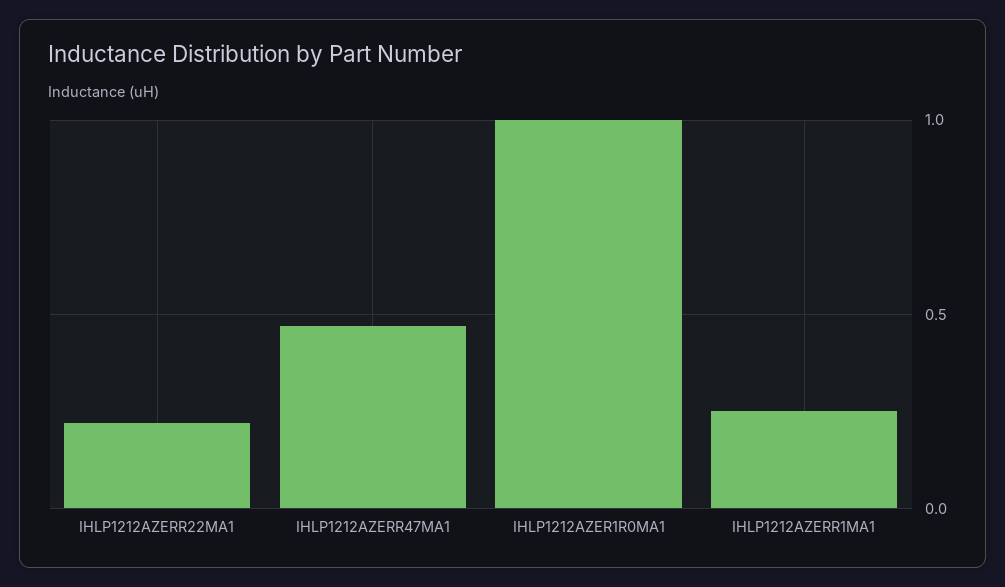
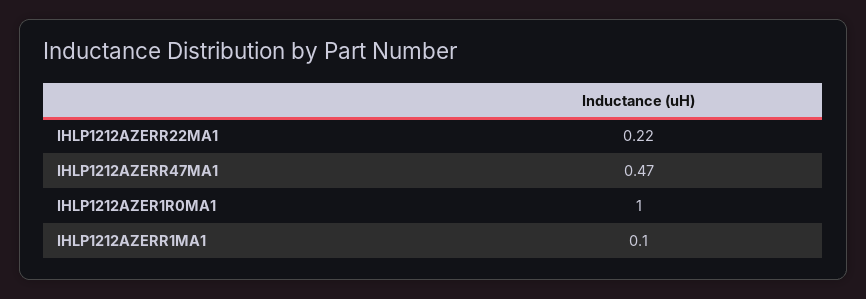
  {
    "IHLP1212AZERR22MA1": 0.22,
    "IHLP1212AZERR47MA1": 0.47,
    "IHLP1212AZER1R0MA1": 1,
-   "IHLP1212AZERR1MA1": 0.25
+   "IHLP1212AZERR1MA1": 0.1
  }

